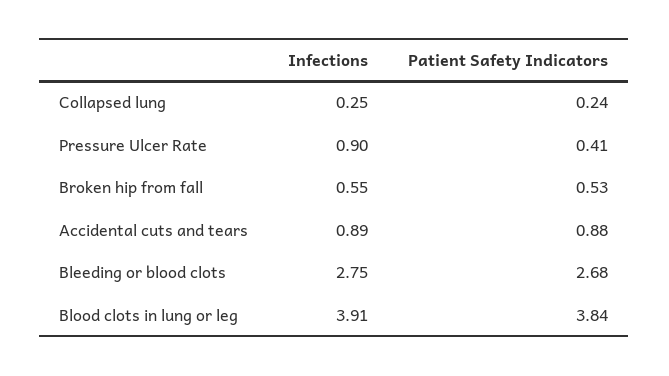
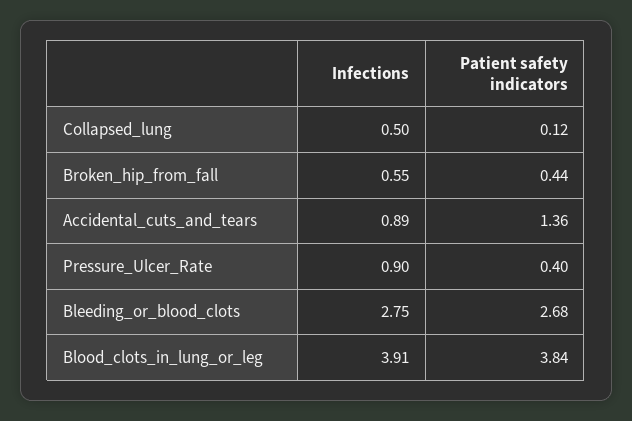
  {
    "Infections": {
-     "Collapsed lung": 0.25,
+     "Collapsed lung": 0.5,
      "Pressure Ulcer Rate": 0.9,
      "Broken hip from fall": 0.55,
      "Accidental cuts and tears": 0.89,
      "Bleeding or blood clots": 2.75,
      "Blood clots in lung or leg": 3.91
    },
    "Patient Safety Indicators": {
-     "Collapsed lung": 0.24,
+     "Collapsed lung": 0.12,
-     "Pressure Ulcer Rate": 0.41,
+     "Pressure Ulcer Rate": 0.4,
-     "Broken hip from fall": 0.53,
+     "Broken hip from fall": 0.44,
-     "Accidental cuts and tears": 0.88,
+     "Accidental cuts and tears": 1.36,
      "Bleeding or blood clots": 2.68,
      "Blood clots in lung or leg": 3.84
    }
  }

